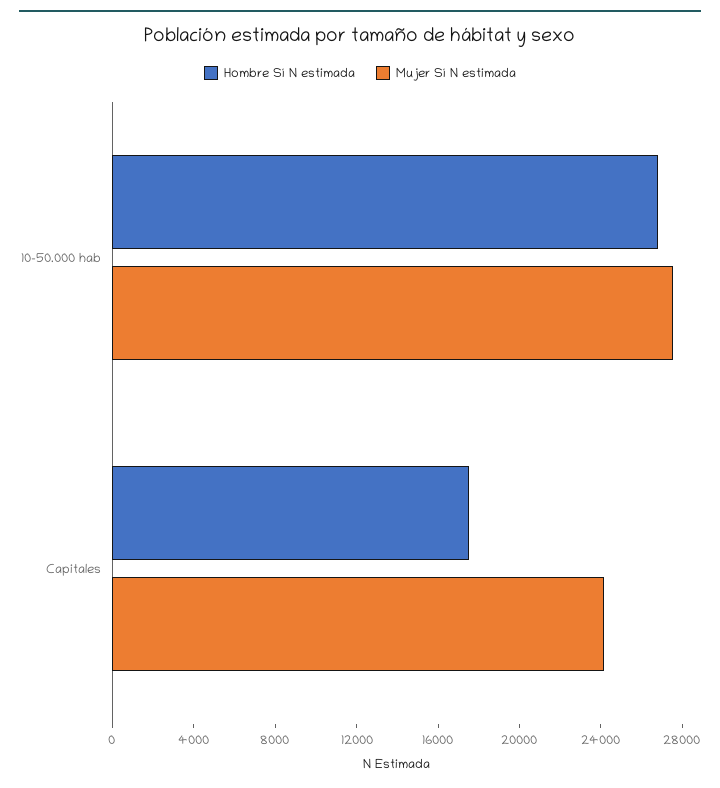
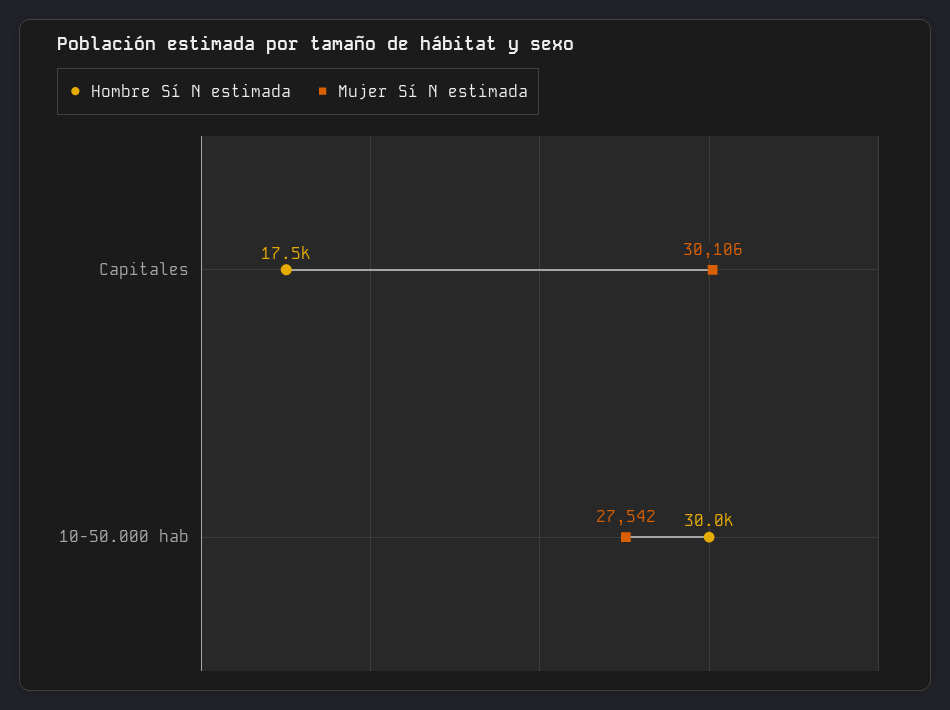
  {
    "Hombre Sí N estimada": {
-     "10-50.000 hab": 27000,
+     "10-50.000 hab": 30000,
      "Capitales": 17500
    },
    "Mujer Sí N estimada": {
      "10-50.000 hab": 27542,
-     "Capitales": 24000
+     "Capitales": 30106
    }
  }

